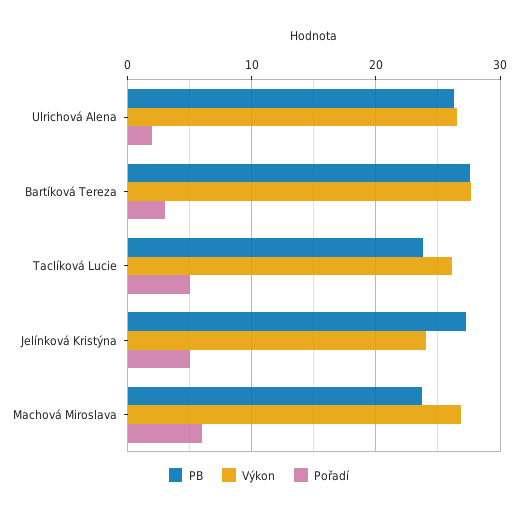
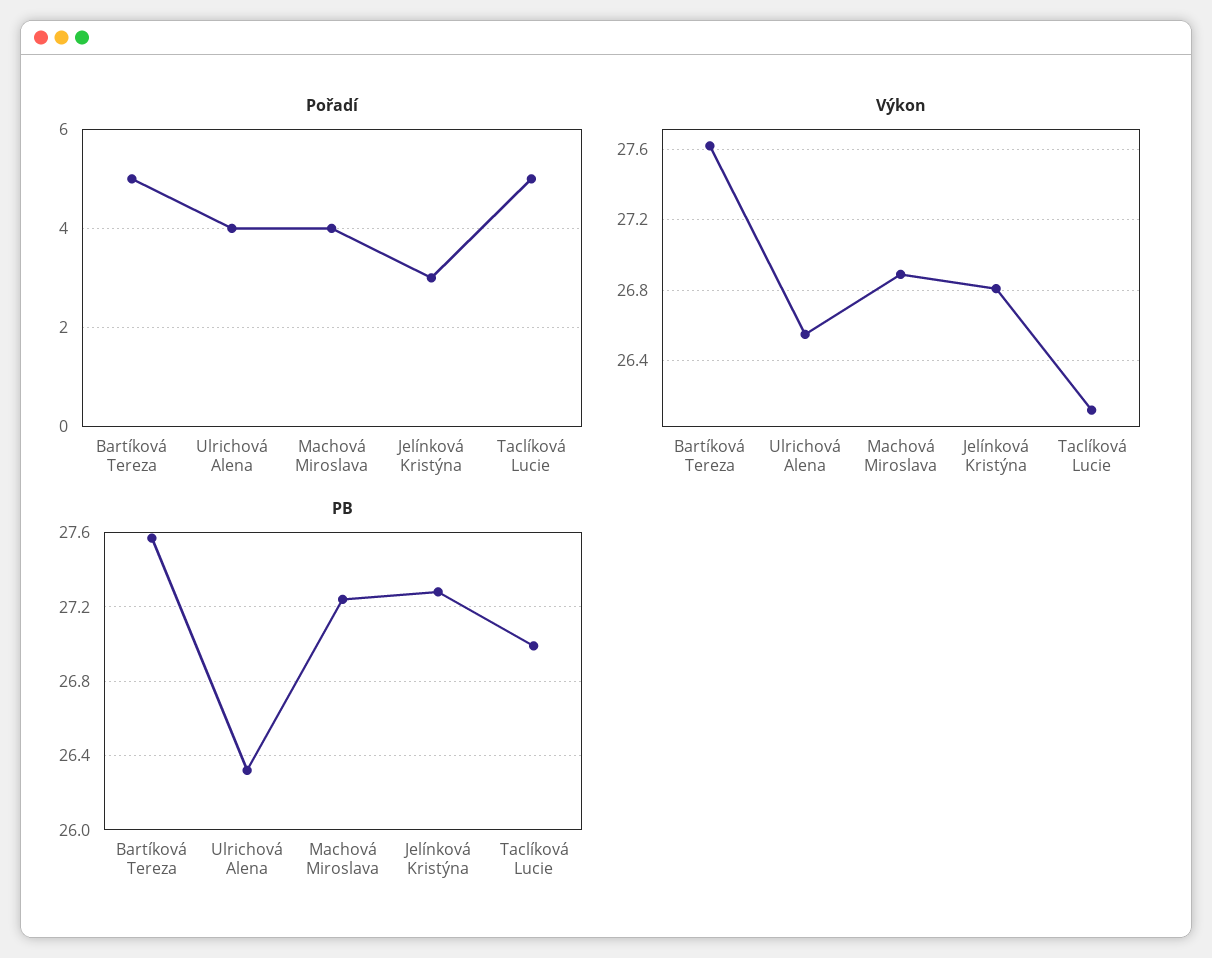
  {
    "PB": {
      "Ulrichová Alena": 26.3,
      "Bartíková Tereza": 27.55,
-     "Taclíková Lucie": 24,
+     "Taclíková Lucie": 27,
      "Jelínková Kristýna": 27.3,
-     "Machová Miroslava": 24
+     "Machová Miroslava": 27.25
    },
    "Výkon": {
      "Ulrichová Alena": 26.55,
      "Bartíková Tereza": 27.6,
      "Taclíková Lucie": 26.1,
-     "Jelínková Kristýna": 24,
+     "Jelínková Kristýna": 26.8,
      "Machová Miroslava": 26.9
    },
    "Pořadí": {
-     "Ulrichová Alena": 2,
+     "Ulrichová Alena": 4,
-     "Bartíková Tereza": 3,
+     "Bartíková Tereza": 5,
      "Taclíková Lucie": 5,
-     "Jelínková Kristýna": 5,
+     "Jelínková Kristýna": 3,
-     "Machová Miroslava": 6
+     "Machová Miroslava": 4
    }
  }

